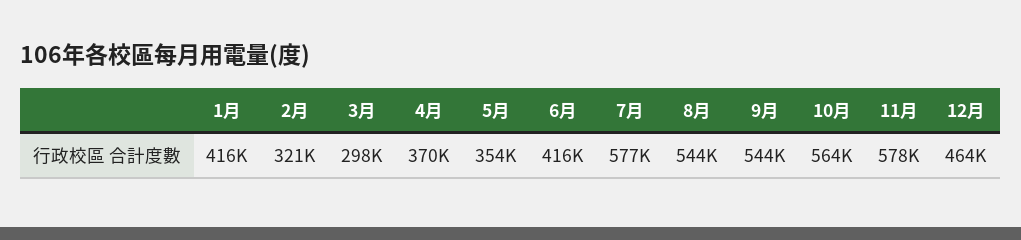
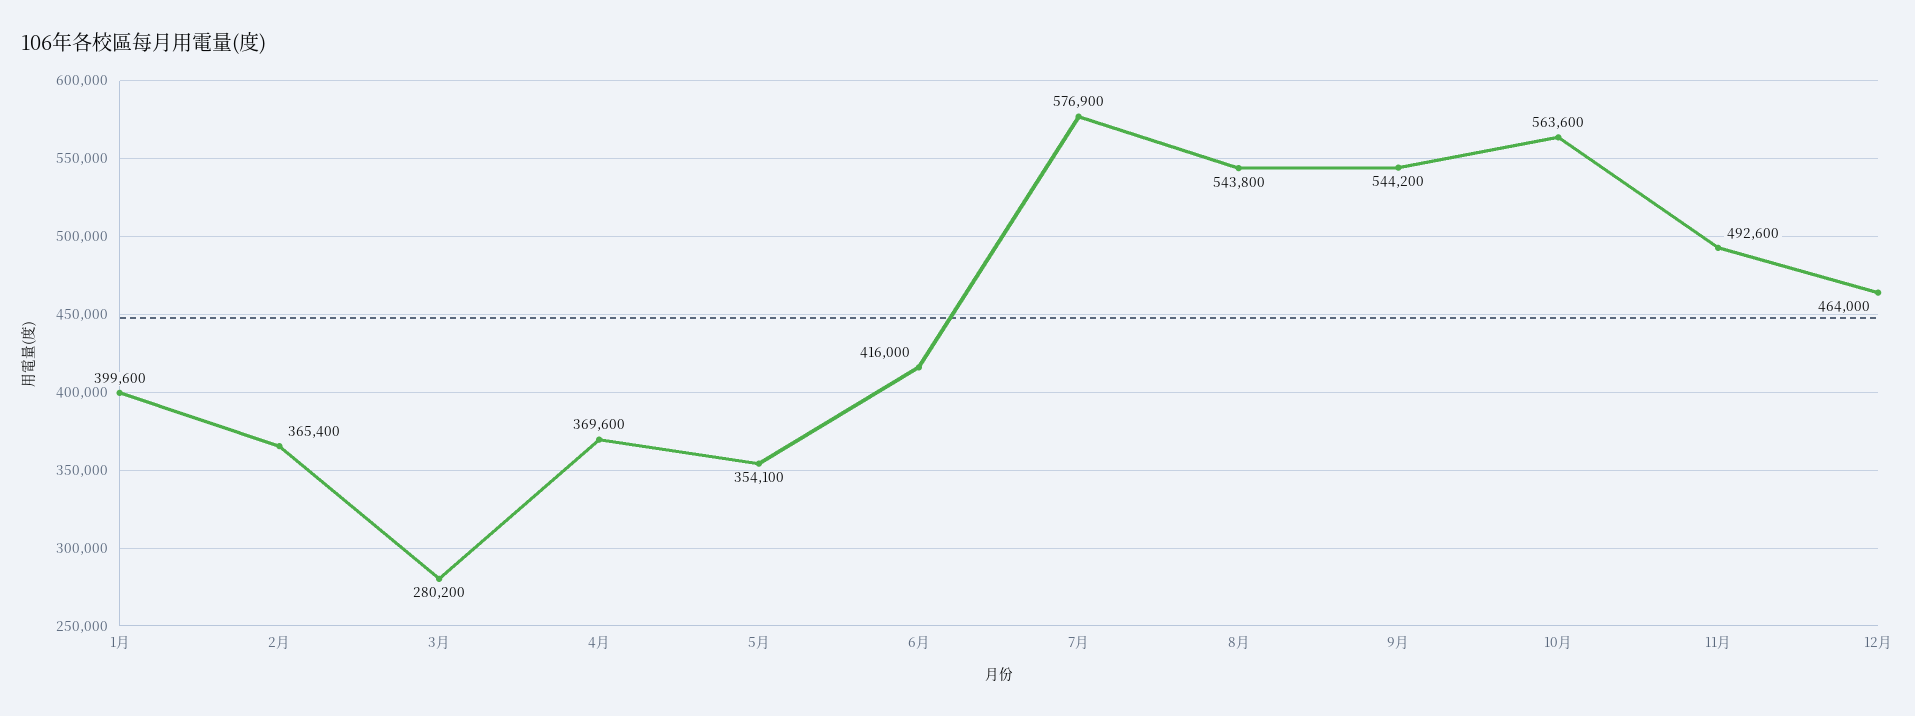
  {
-   "1月": 416000,
+   "1月": 399600,
-   "2月": 321000,
+   "2月": 365400,
-   "3月": 298000,
+   "3月": 280200,
    "4月": 369600,
    "5月": 354100,
    "6月": 416000,
    "7月": 576900,
    "8月": 543800,
    "9月": 544200,
    "10月": 563600,
-   "11月": 578000,
+   "11月": 492600,
    "12月": 464000
  }

